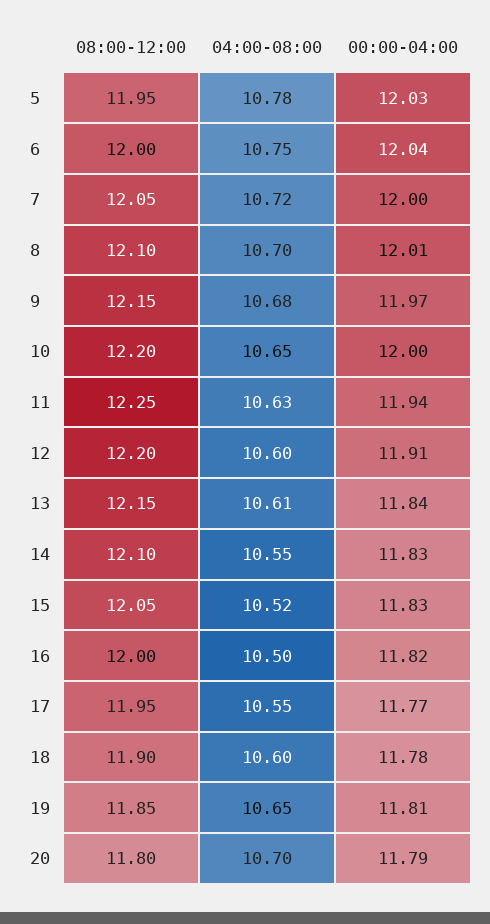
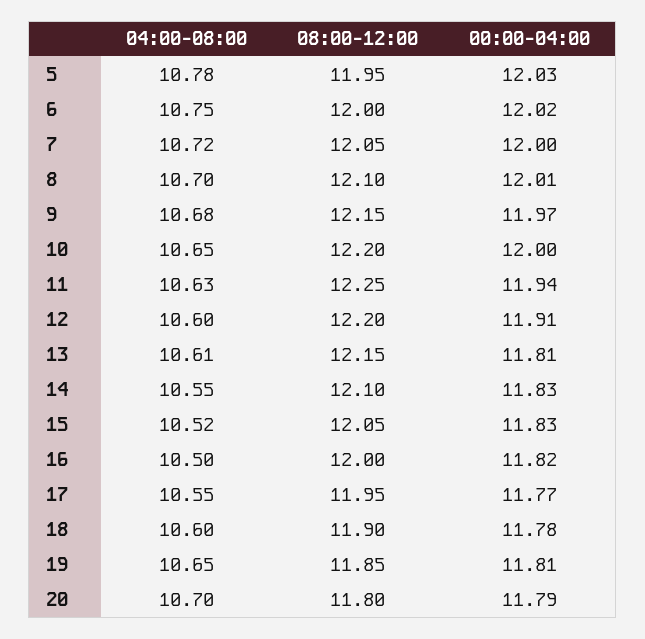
  {
    "08:00-12:00": {
      "5": 11.95,
      "6": 12,
      "7": 12.05,
      "8": 12.1,
      "9": 12.15,
      "10": 12.2,
      "11": 12.25,
      "12": 12.2,
      "13": 12.15,
      "14": 12.1,
      "15": 12.05,
      "16": 12,
      "17": 11.95,
      "18": 11.9,
      "19": 11.85,
      "20": 11.8
    },
    "04:00-08:00": {
      "5": 10.78,
      "6": 10.75,
      "7": 10.72,
      "8": 10.7,
      "9": 10.68,
      "10": 10.65,
      "11": 10.63,
      "12": 10.6,
      "13": 10.61,
      "14": 10.55,
      "15": 10.52,
      "16": 10.5,
      "17": 10.55,
      "18": 10.6,
      "19": 10.65,
      "20": 10.7
    },
    "00:00-04:00": {
      "5": 12.03,
-     "6": 12.04,
+     "6": 12.02,
      "7": 12,
      "8": 12.01,
      "9": 11.97,
      "10": 12,
      "11": 11.94,
      "12": 11.91,
-     "13": 11.84,
+     "13": 11.81,
      "14": 11.83,
      "15": 11.83,
      "16": 11.82,
      "17": 11.77,
      "18": 11.78,
      "19": 11.81,
      "20": 11.79
    }
  }

